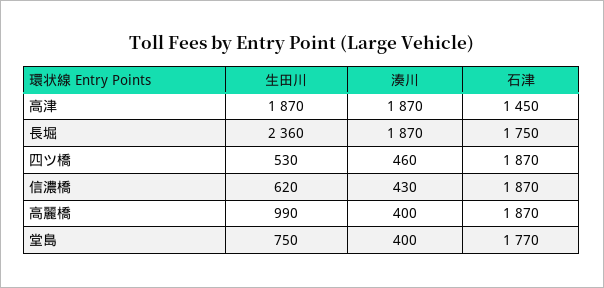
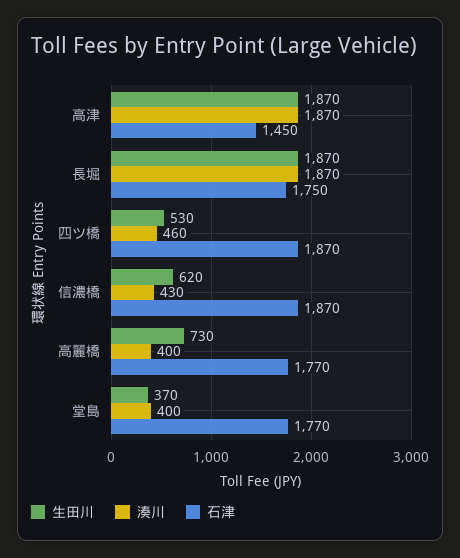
  {
    "生田川": {
      "高津": 1870,
-     "長堀": 2360,
+     "長堀": 1870,
      "四ツ橋": 530,
      "信濃橋": 620,
-     "高麗橋": 990,
+     "高麗橋": 730,
-     "堂島": 750
+     "堂島": 370
    },
    "湊川": {
      "高津": 1870,
      "長堀": 1870,
      "四ツ橋": 460,
      "信濃橋": 430,
      "高麗橋": 400,
      "堂島": 400
    },
    "石津": {
      "高津": 1450,
      "長堀": 1750,
      "四ツ橋": 1870,
      "信濃橋": 1870,
-     "高麗橋": 1870,
+     "高麗橋": 1770,
      "堂島": 1770
    }
  }

